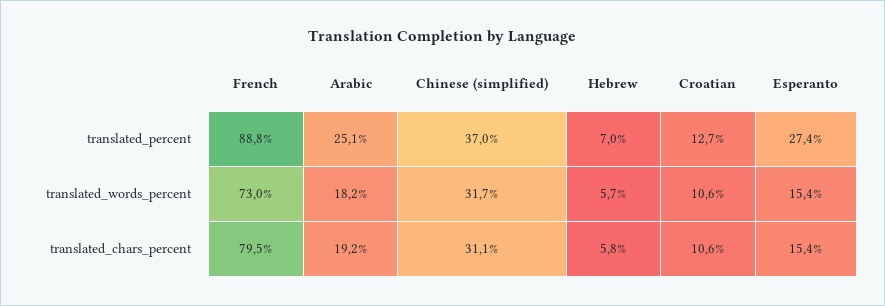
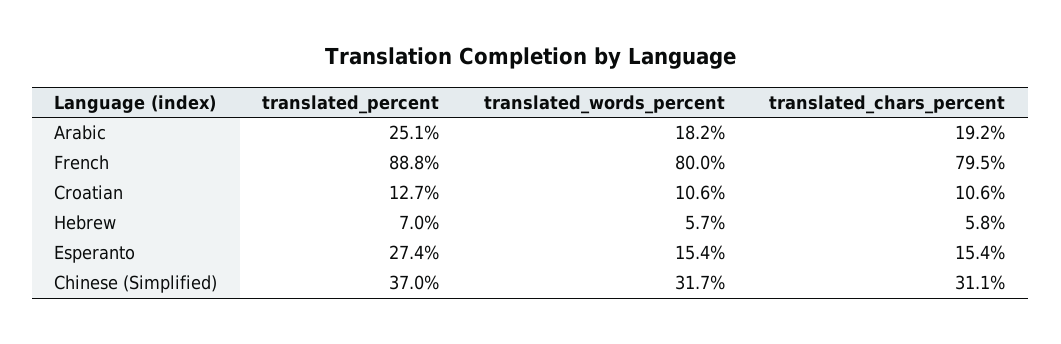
  {
    "French": {
      "translated_percent": 88.8,
-     "translated_words_percent": 73,
+     "translated_words_percent": 80,
      "translated_chars_percent": 79.5
    },
    "Arabic": {
      "translated_percent": 25.1,
      "translated_words_percent": 18.2,
      "translated_chars_percent": 19.2
    },
    "Chinese (simplified)": {
      "translated_percent": 37,
      "translated_words_percent": 31.7,
      "translated_chars_percent": 31.1
    },
    "Hebrew": {
      "translated_percent": 7,
      "translated_words_percent": 5.7,
      "translated_chars_percent": 5.8
    },
    "Croatian": {
      "translated_percent": 12.7,
      "translated_words_percent": 10.6,
      "translated_chars_percent": 10.6
    },
    "Esperanto": {
      "translated_percent": 27.4,
      "translated_words_percent": 15.4,
      "translated_chars_percent": 15.4
    }
  }

